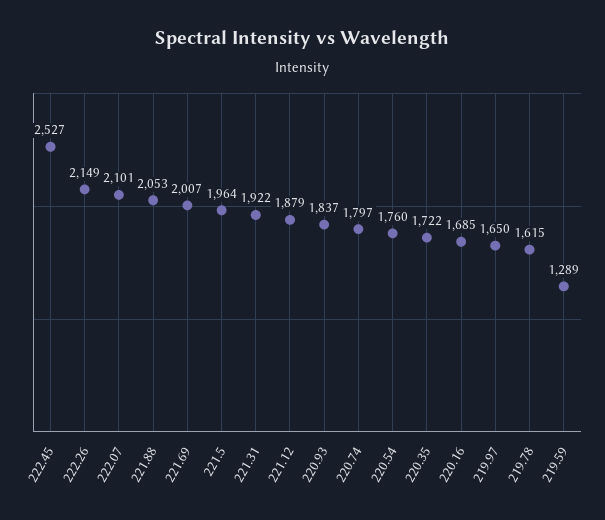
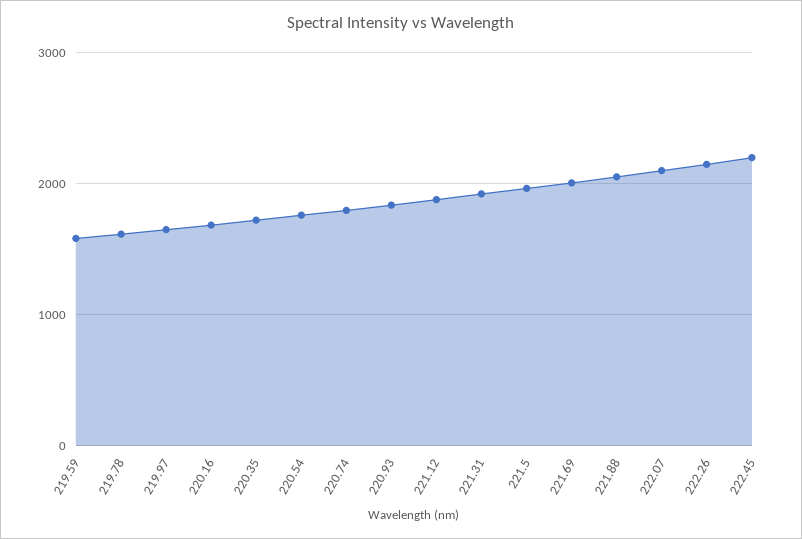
  {
-   "222.45": 2527,
+   "222.45": 2200,
    "222.26": 2149,
    "222.07": 2101,
    "221.88": 2053,
    "221.69": 2007,
    "221.5": 1964,
    "221.31": 1922,
    "221.12": 1879,
    "220.93": 1837,
    "220.74": 1797,
    "220.54": 1760,
    "220.35": 1722,
    "220.16": 1685,
    "219.97": 1650,
    "219.78": 1615,
-   "219.59": 1289
+   "219.59": 1600
  }

